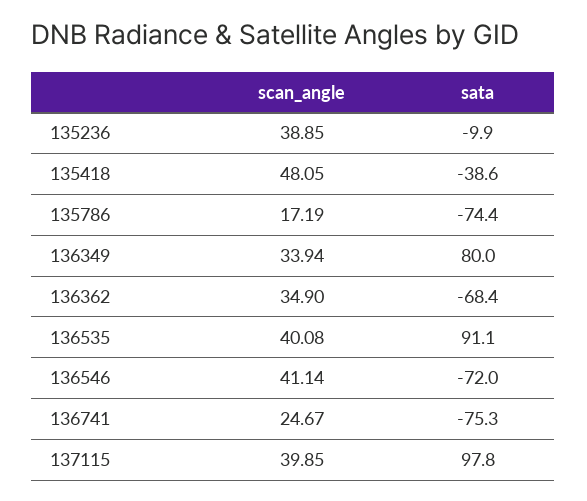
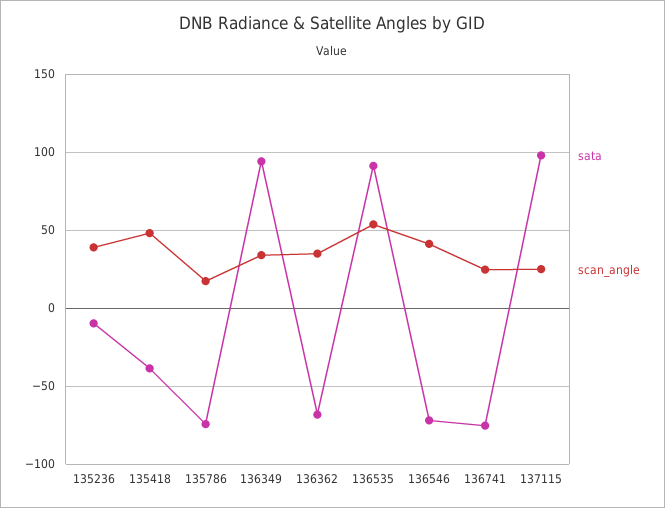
  {
    "scan_angle": {
      "135236": 38.85,
      "135418": 48.05,
      "135786": 17.19,
      "136349": 33.94,
      "136362": 34.9,
-     "136535": 40.08,
+     "136535": 55,
      "136546": 41.14,
      "136741": 24.67,
-     "137115": 39.85
+     "137115": 25
    },
    "sata": {
      "135236": -9.9,
      "135418": -38.6,
      "135786": -74.4,
-     "136349": 80,
+     "136349": 95,
      "136362": -68.4,
      "136535": 91.1,
      "136546": -72,
      "136741": -75.3,
      "137115": 97.8
    }
  }

